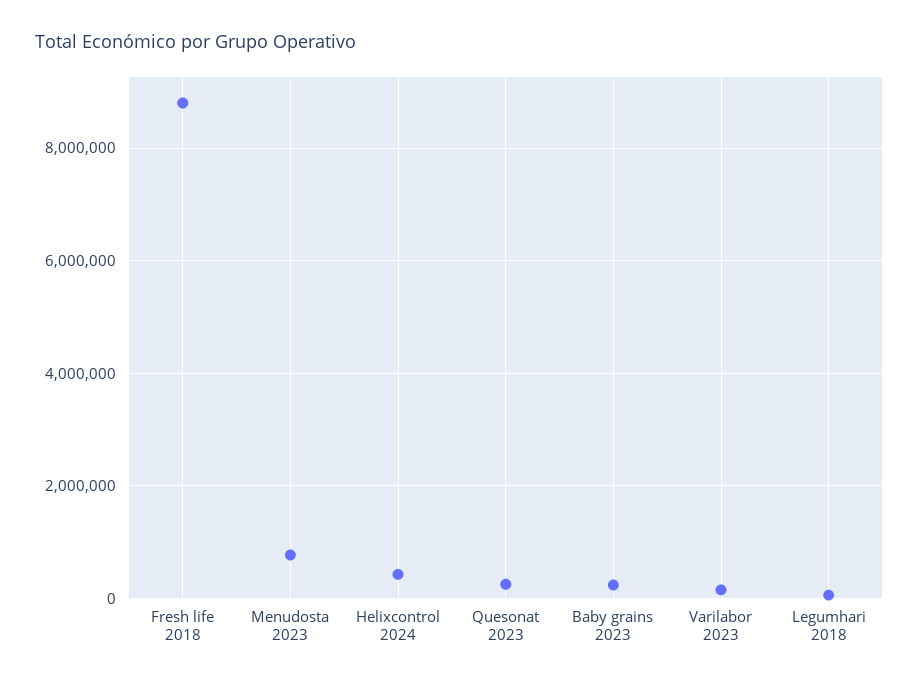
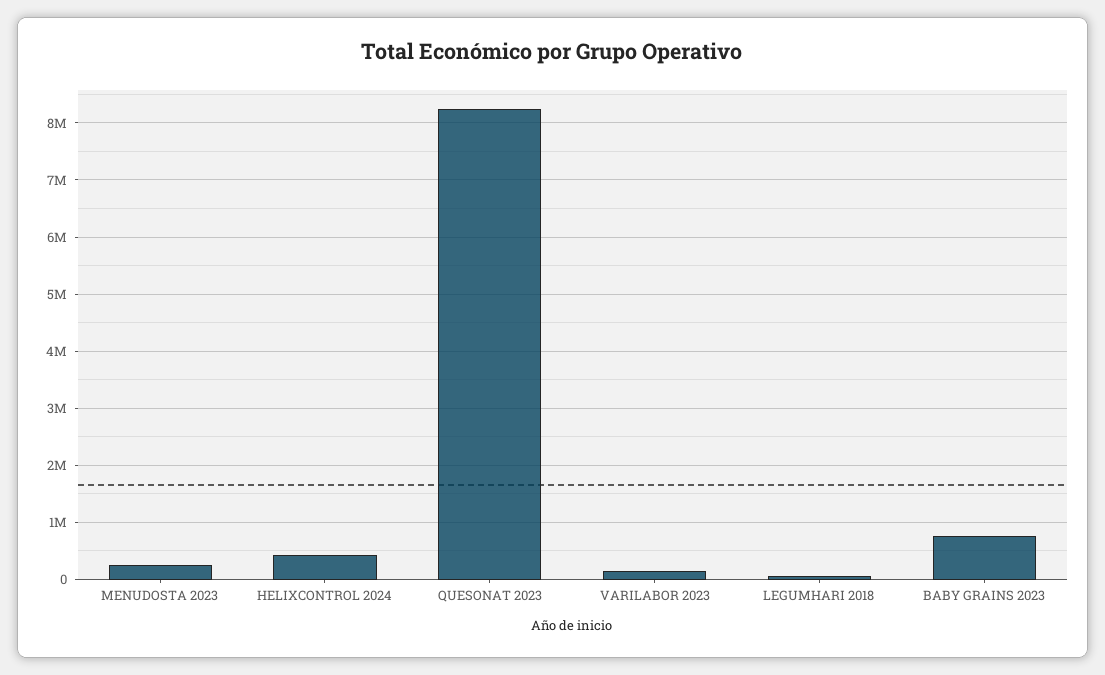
  {
-   "Fresh life 2018": 8800000,
-   "Menudosta 2023": 800000,
+   "Menudosta 2023": 200000,
    "Helixcontrol 2024": 400000,
-   "Quesonat 2023": 200000,
+   "Quesonat 2023": 8200000,
-   "Baby grains 2023": 200000,
+   "Baby grains 2023": 800000,
    "Varilabor 2023": 200000,
    "Legumhari 2018": 0
  }

